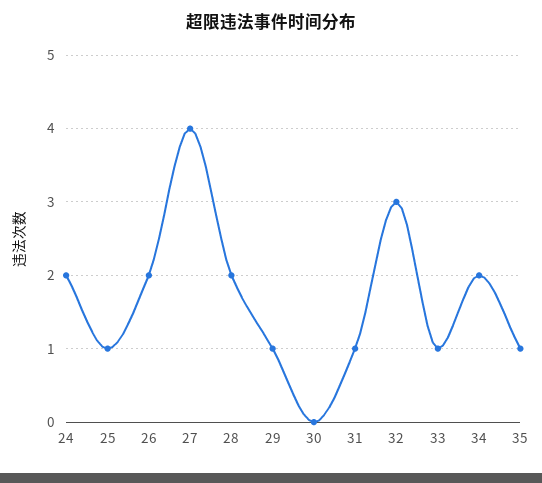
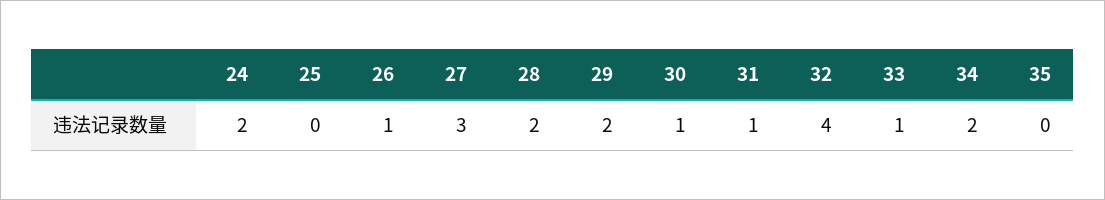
  {
    "24": 2,
-   "25": 1,
+   "25": 0,
-   "26": 2,
+   "26": 1,
-   "27": 4,
+   "27": 3,
    "28": 2,
-   "29": 1,
+   "29": 2,
-   "30": 0,
+   "30": 1,
    "31": 1,
-   "32": 3,
+   "32": 4,
    "33": 1,
    "34": 2,
-   "35": 1
+   "35": 0
  }

